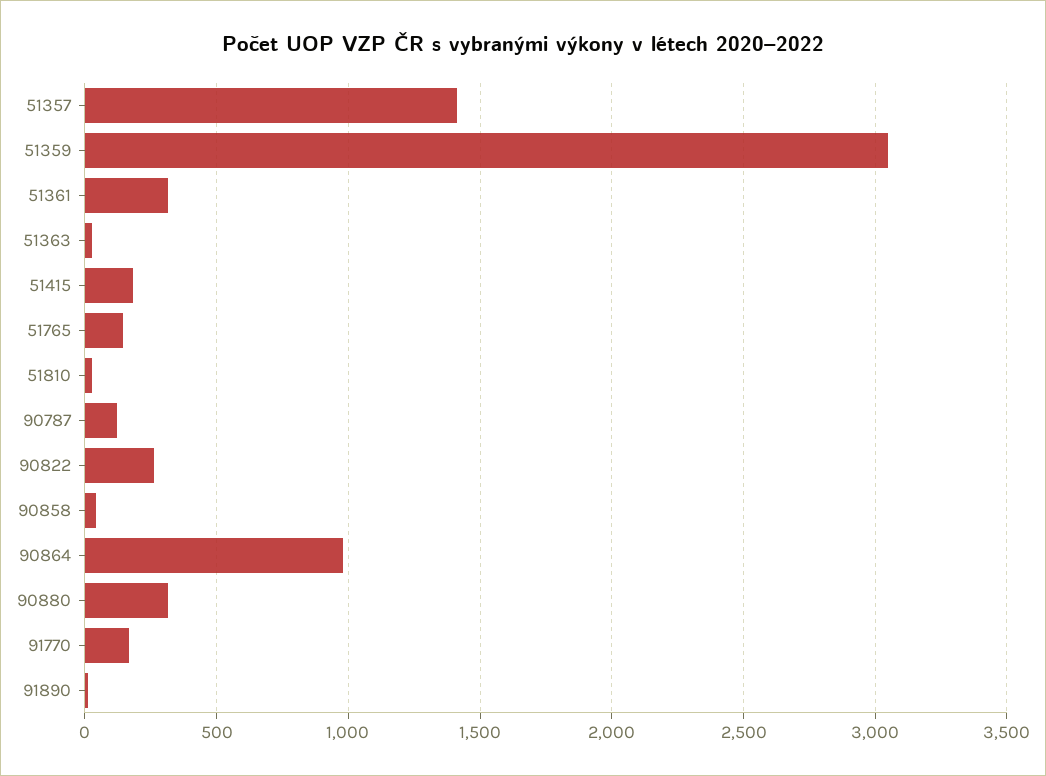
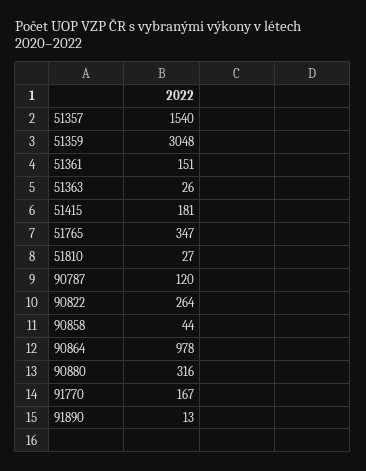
  {
-   "51357": 1400,
+   "51357": 1540,
    "51359": 3048,
-   "51361": 300,
+   "51361": 151,
    "51363": 26,
    "51415": 181,
-   "51765": 150,
+   "51765": 347,
    "51810": 27,
    "90787": 120,
    "90822": 264,
    "90858": 44,
    "90864": 978,
    "90880": 316,
    "91770": 167,
    "91890": 13
  }

